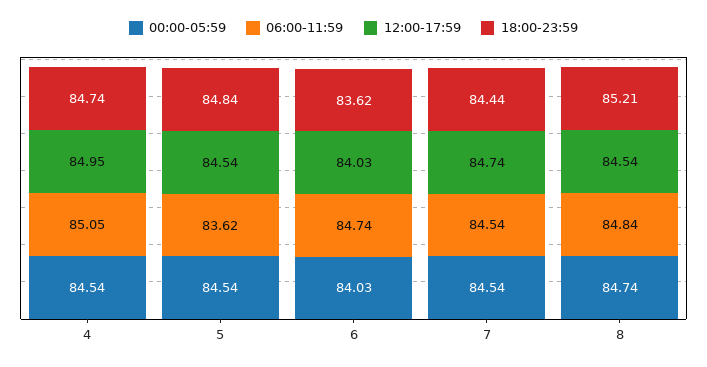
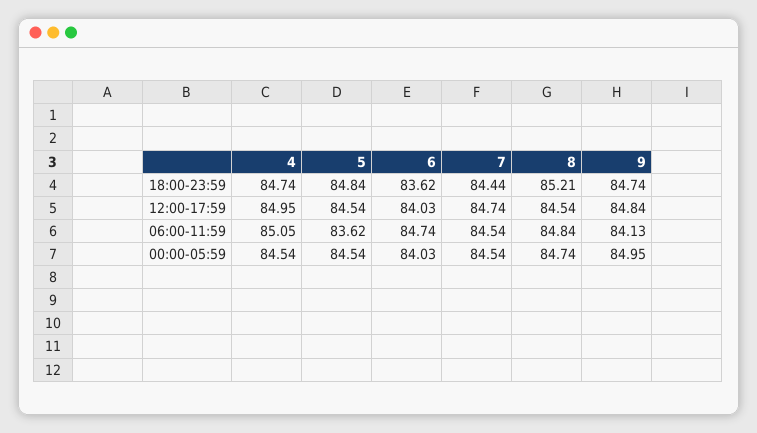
  {
    "00:00-05:59": {
      "4": 84.54,
      "5": 84.54,
      "6": 84.03,
      "7": 84.54,
-     "8": 84.74
+     "8": 84.74,
+     "9": 84.95
    },
    "06:00-11:59": {
      "4": 85.05,
      "5": 83.62,
      "6": 84.74,
      "7": 84.54,
-     "8": 84.84
+     "8": 84.84,
+     "9": 84.13
    },
    "12:00-17:59": {
      "4": 84.95,
      "5": 84.54,
      "6": 84.03,
      "7": 84.74,
-     "8": 84.54
+     "8": 84.54,
+     "9": 84.84
    },
    "18:00-23:59": {
      "4": 84.74,
      "5": 84.84,
      "6": 83.62,
      "7": 84.44,
-     "8": 85.21
+     "8": 85.21,
+     "9": 84.74
    }
  }

